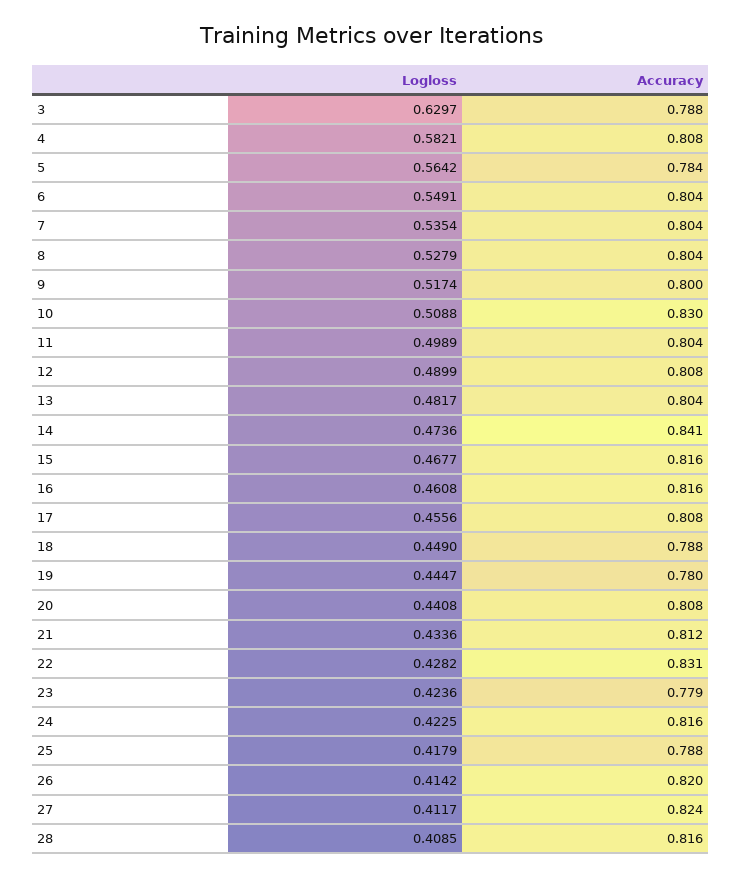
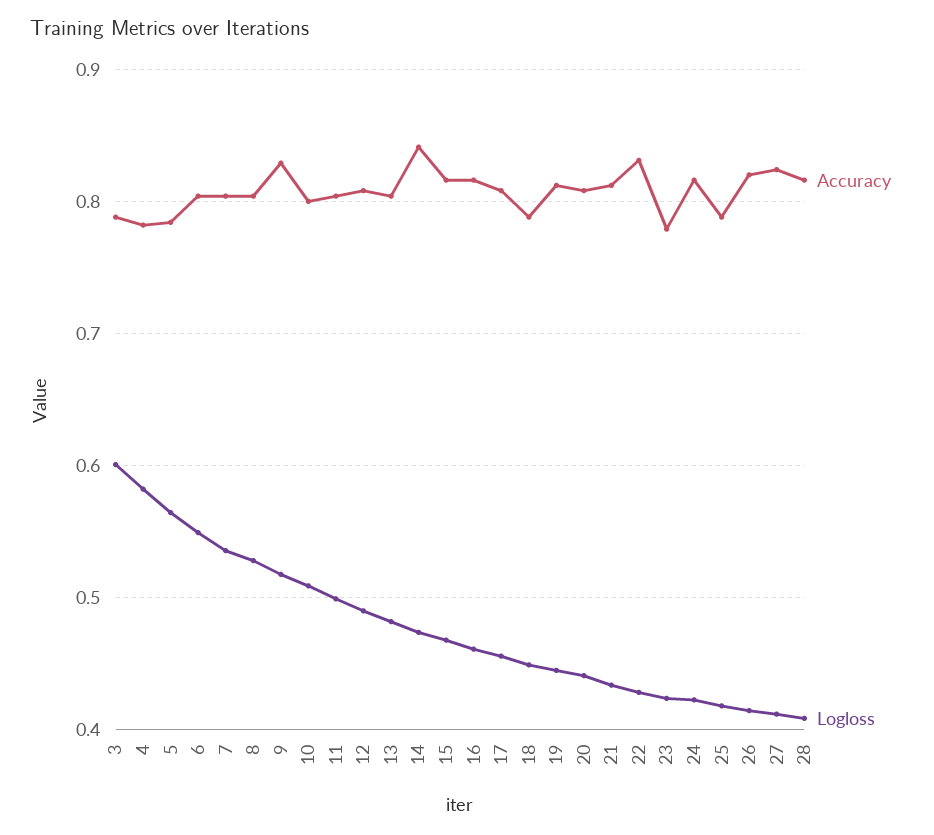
  {
    "Logloss": {
-     "3": 0.6297,
+     "3": 0.6,
      "4": 0.5821,
      "5": 0.5642,
      "6": 0.5491,
      "7": 0.5354,
      "8": 0.5279,
      "9": 0.5174,
      "10": 0.5088,
      "11": 0.4989,
      "12": 0.4899,
      "13": 0.4817,
      "14": 0.4736,
      "15": 0.4677,
      "16": 0.4608,
      "17": 0.4556,
      "18": 0.449,
      "19": 0.4447,
      "20": 0.4408,
      "21": 0.4336,
      "22": 0.4282,
      "23": 0.4236,
      "24": 0.4225,
      "25": 0.4179,
      "26": 0.4142,
      "27": 0.4117,
      "28": 0.4085
    },
    "Accuracy": {
      "3": 0.788,
-     "4": 0.808,
+     "4": 0.78,
      "5": 0.784,
      "6": 0.804,
      "7": 0.804,
      "8": 0.804,
-     "9": 0.8,
+     "9": 0.83,
-     "10": 0.83,
+     "10": 0.8,
      "11": 0.804,
      "12": 0.808,
      "13": 0.804,
      "14": 0.841,
      "15": 0.816,
      "16": 0.816,
      "17": 0.808,
      "18": 0.788,
-     "19": 0.78,
+     "19": 0.81,
      "20": 0.808,
      "21": 0.812,
      "22": 0.831,
      "23": 0.779,
      "24": 0.816,
      "25": 0.788,
      "26": 0.82,
      "27": 0.824,
      "28": 0.816
    }
  }

